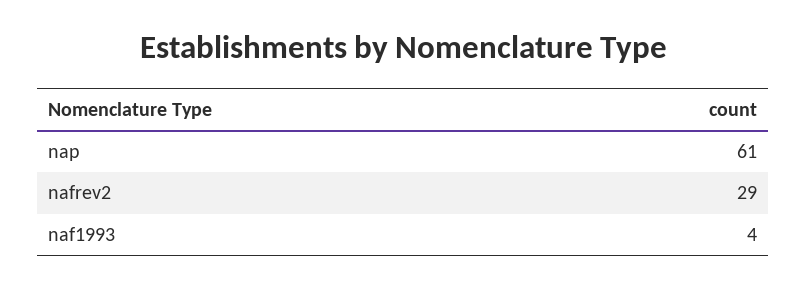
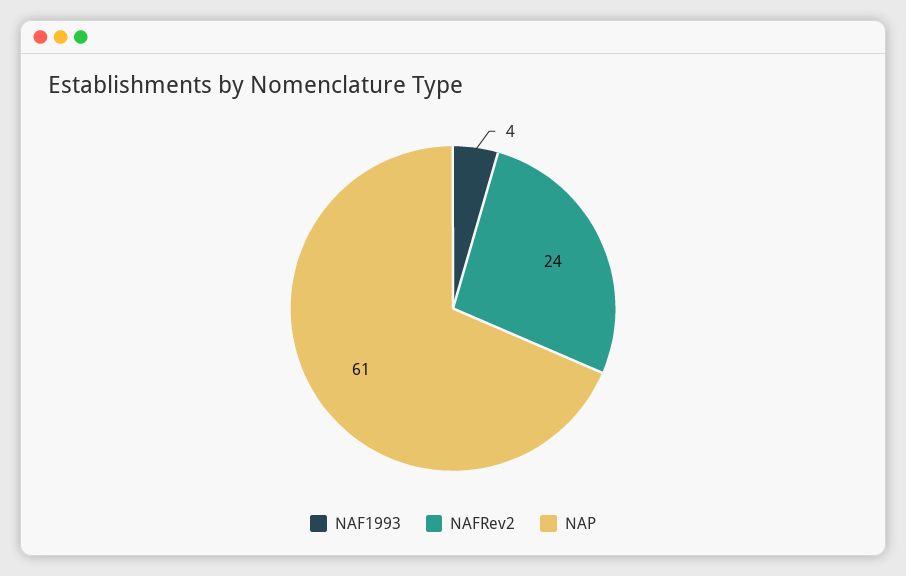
  {
    "nap": 61,
-   "nafrev2": 29,
+   "nafrev2": 24,
    "naf1993": 4
  }

